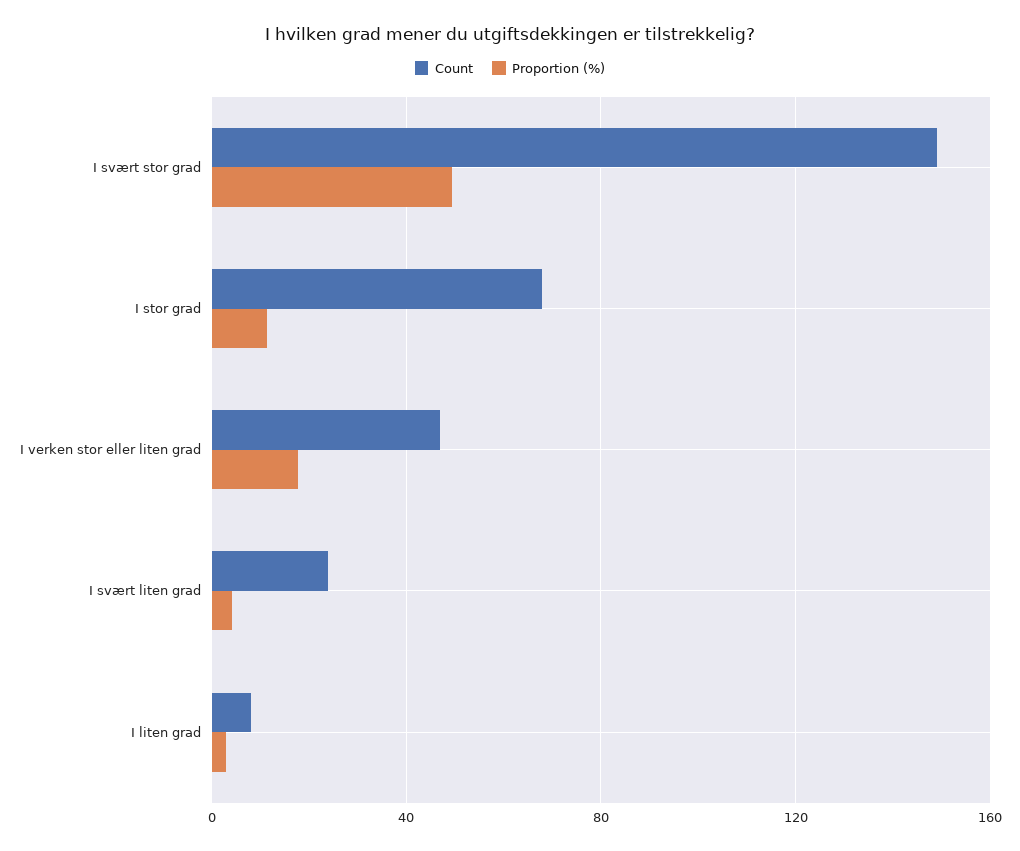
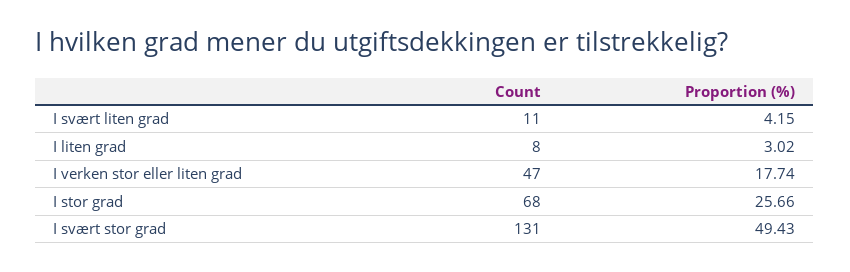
  {
    "Count": {
-     "I svært stor grad": 150,
+     "I svært stor grad": 131,
      "I stor grad": 68,
      "I verken stor eller liten grad": 47,
-     "I svært liten grad": 25,
+     "I svært liten grad": 11,
      "I liten grad": 8
    },
    "Proportion (%)": {
      "I svært stor grad": 49.43,
-     "I stor grad": 10,
+     "I stor grad": 25.66,
      "I verken stor eller liten grad": 17.74,
      "I svært liten grad": 4.15,
      "I liten grad": 3.02
    }
  }

